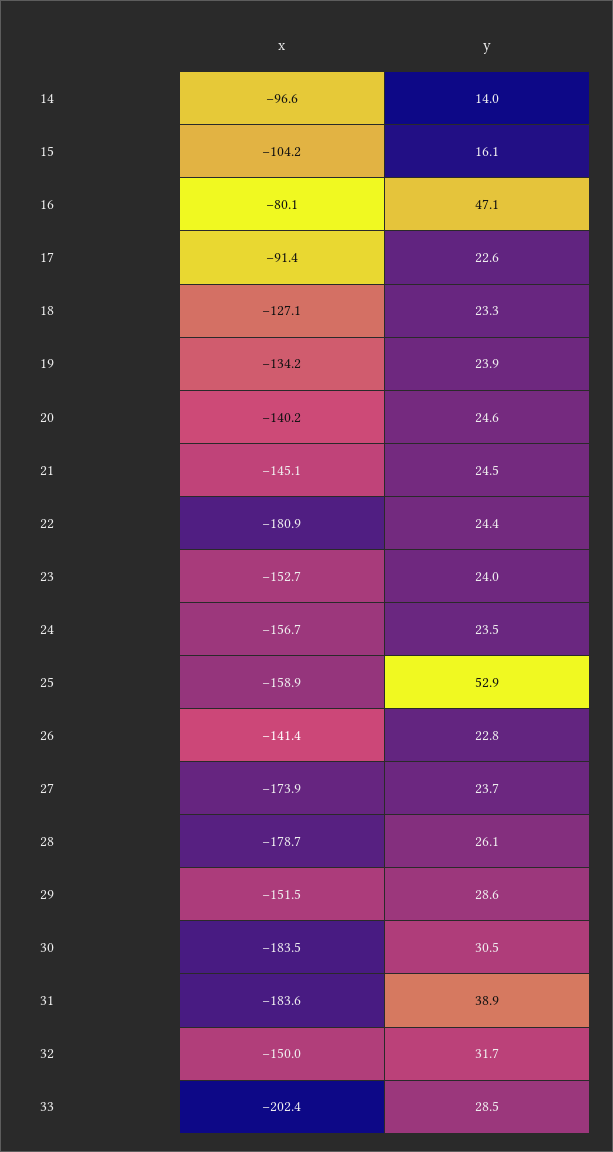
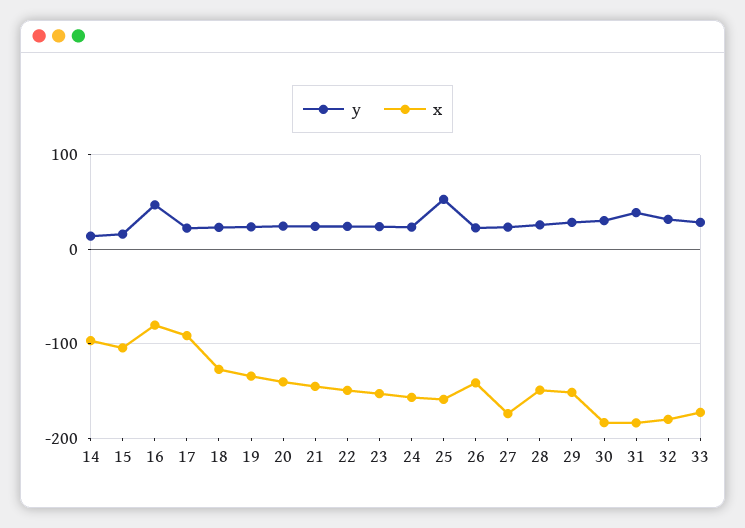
  {
    "x": {
      "14": -96.6,
      "15": -104.2,
      "16": -80.1,
      "17": -91.4,
      "18": -127.1,
      "19": -134.2,
      "20": -140.2,
      "21": -145.1,
-     "22": -180.9,
+     "22": -150,
      "23": -152.7,
      "24": -156.7,
      "25": -158.9,
      "26": -141.4,
      "27": -173.9,
-     "28": -178.7,
+     "28": -150,
      "29": -151.5,
      "30": -183.5,
      "31": -183.6,
-     "32": -150,
+     "32": -180,
-     "33": -202.4
+     "33": -170
    },
    "y": {
      "14": 14,
      "15": 16.1,
      "16": 47.1,
      "17": 22.6,
      "18": 23.3,
      "19": 23.9,
      "20": 24.6,
      "21": 24.5,
      "22": 24.4,
      "23": 24,
      "24": 23.5,
      "25": 52.9,
      "26": 22.8,
      "27": 23.7,
      "28": 26.1,
      "29": 28.6,
      "30": 30.5,
      "31": 38.9,
      "32": 31.7,
      "33": 28.5
    }
  }

